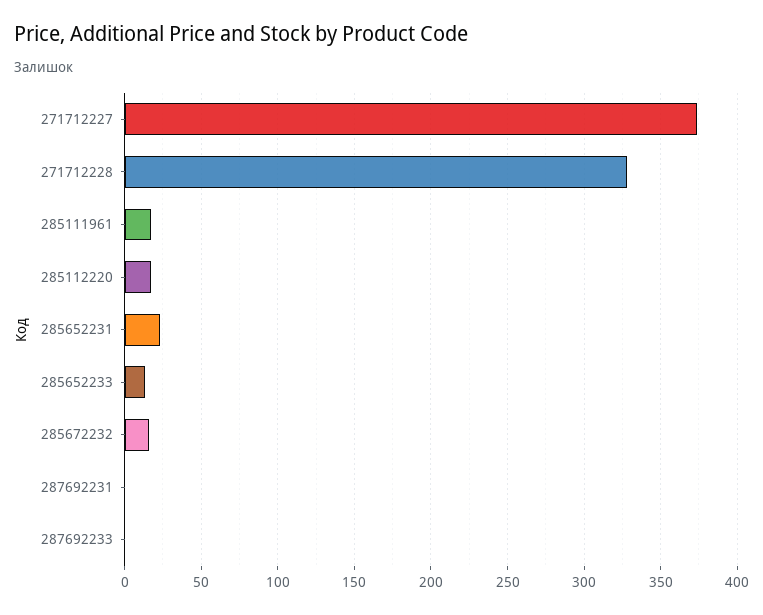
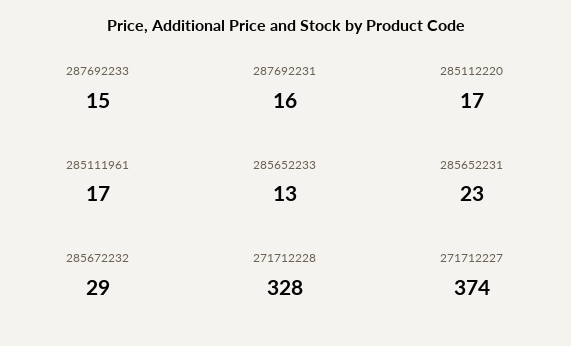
  {
    "271712227": 374,
    "271712228": 328,
    "285111961": 17,
    "285112220": 17,
    "285652231": 23,
    "285652233": 13,
-   "285672232": 15,
+   "285672232": 29,
-   "287692231": 0,
+   "287692231": 16,
-   "287692233": 0
+   "287692233": 15
  }

